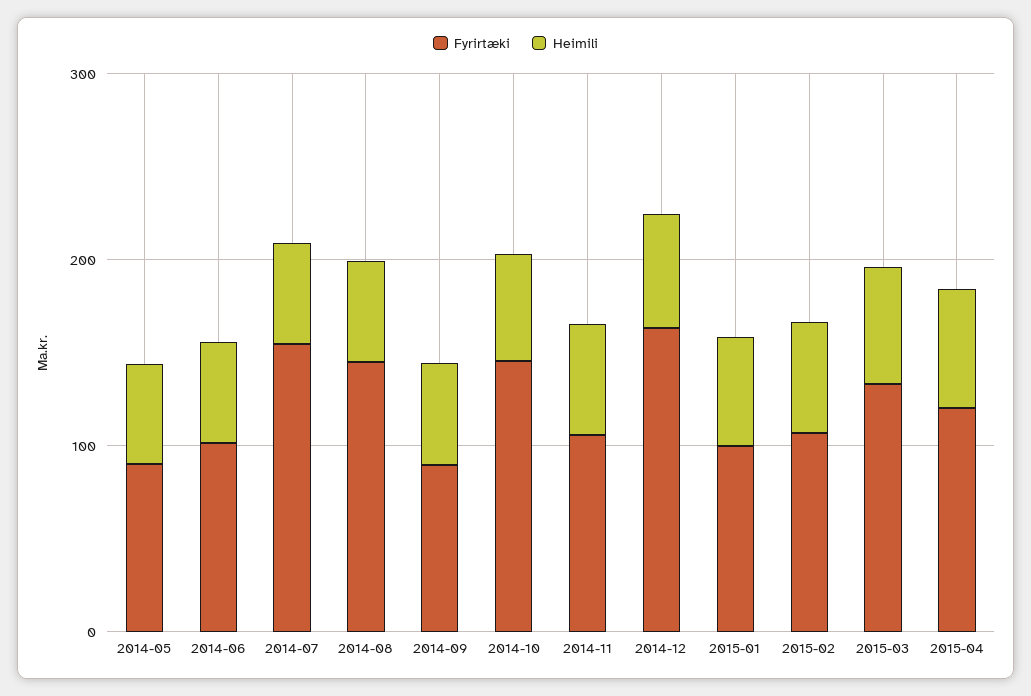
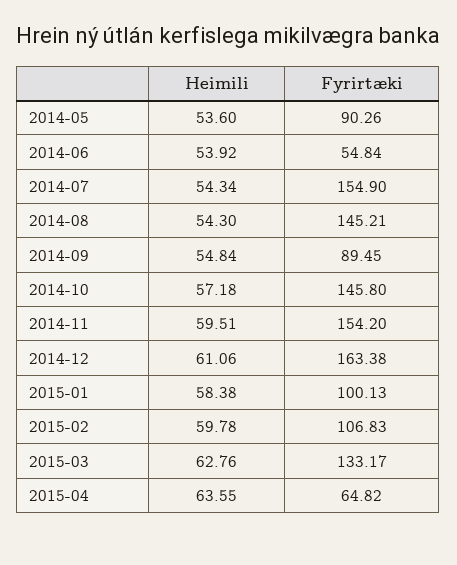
  {
    "Fyrirtæki": {
      "2014-05": 90.26,
-     "2014-06": 100,
+     "2014-06": 54.84,
      "2014-07": 154.9,
      "2014-08": 145.21,
      "2014-09": 89.45,
      "2014-10": 145.8,
-     "2014-11": 100,
+     "2014-11": 154.2,
      "2014-12": 163.38,
      "2015-01": 100.13,
      "2015-02": 106.83,
      "2015-03": 133.17,
-     "2015-04": 120
+     "2015-04": 64.82
    },
    "Heimili": {
      "2014-05": 53.6,
      "2014-06": 53.92,
      "2014-07": 54.34,
      "2014-08": 54.3,
      "2014-09": 54.84,
      "2014-10": 57.18,
      "2014-11": 59.51,
      "2014-12": 61.06,
      "2015-01": 58.38,
      "2015-02": 59.78,
      "2015-03": 62.76,
      "2015-04": 63.55
    }
  }

